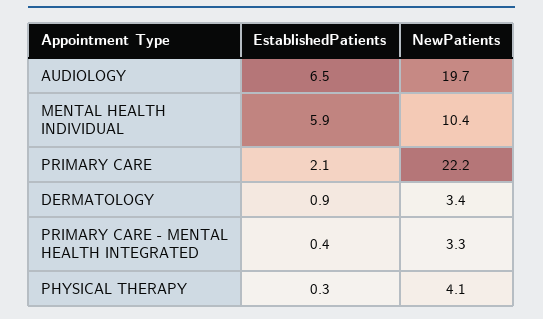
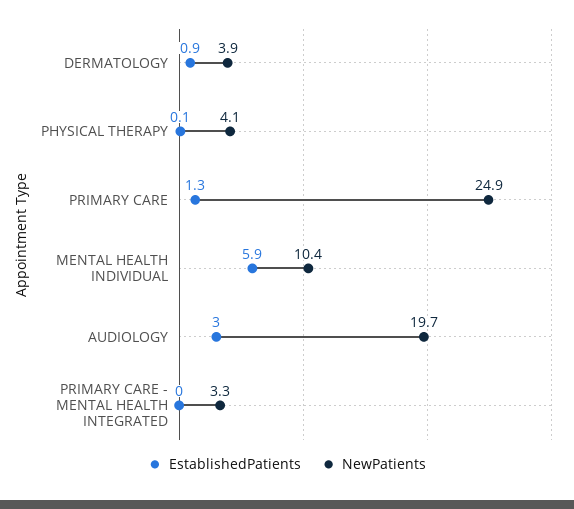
  {
    "EstablishedPatients": {
-     "AUDIOLOGY": 6.5,
+     "AUDIOLOGY": 3,
      "MENTAL HEALTH INDIVIDUAL": 5.9,
-     "PRIMARY CARE": 2.1,
+     "PRIMARY CARE": 1.3,
      "DERMATOLOGY": 0.9,
-     "PRIMARY CARE - MENTAL HEALTH INTEGRATED": 0.4,
+     "PRIMARY CARE - MENTAL HEALTH INTEGRATED": 0,
-     "PHYSICAL THERAPY": 0.3
+     "PHYSICAL THERAPY": 0.1
    },
    "NewPatients": {
      "AUDIOLOGY": 19.7,
      "MENTAL HEALTH INDIVIDUAL": 10.4,
-     "PRIMARY CARE": 22.2,
+     "PRIMARY CARE": 24.9,
-     "DERMATOLOGY": 3.4,
+     "DERMATOLOGY": 3.9,
      "PRIMARY CARE - MENTAL HEALTH INTEGRATED": 3.3,
      "PHYSICAL THERAPY": 4.1
    }
  }

